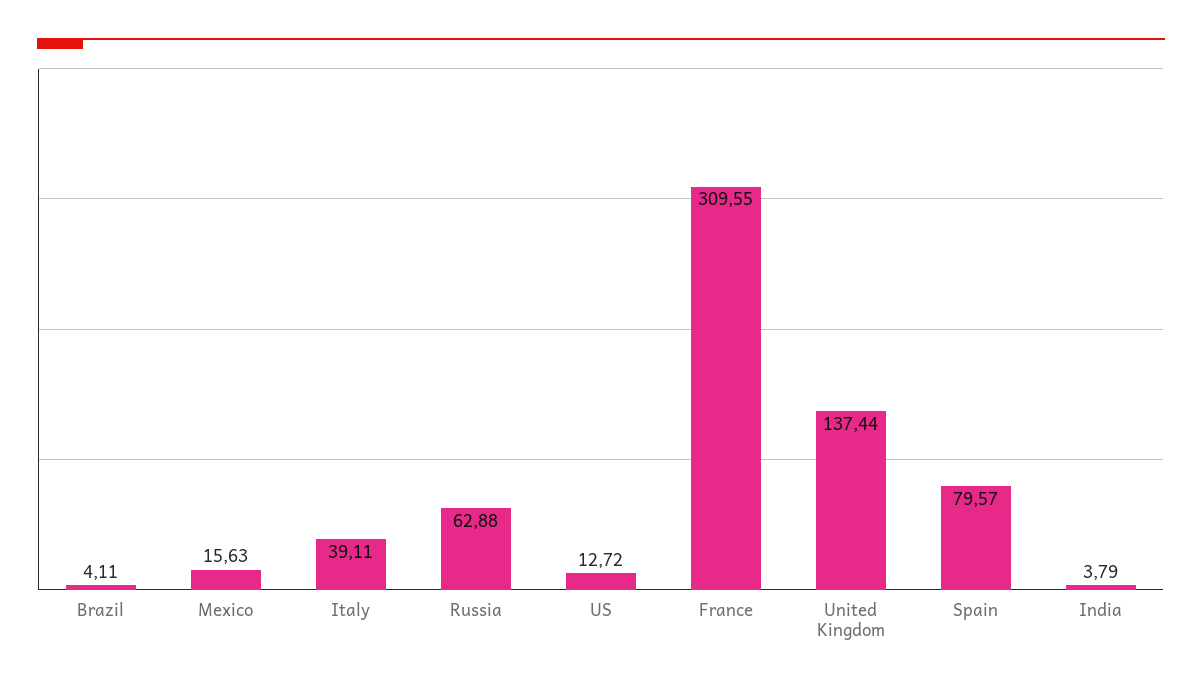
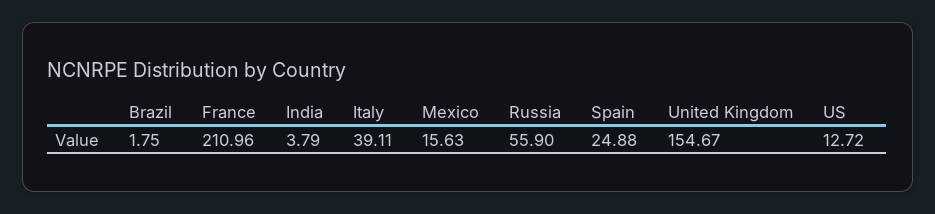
  {
-   "Brazil": 4.11,
+   "Brazil": 1.75,
    "Mexico": 15.63,
    "Italy": 39.11,
-   "Russia": 62.88,
+   "Russia": 55.9,
    "US": 12.72,
-   "France": 309.55,
+   "France": 210.96,
-   "United Kingdom": 137.44,
+   "United Kingdom": 154.67,
-   "Spain": 79.57,
+   "Spain": 24.88,
    "India": 3.79
  }

